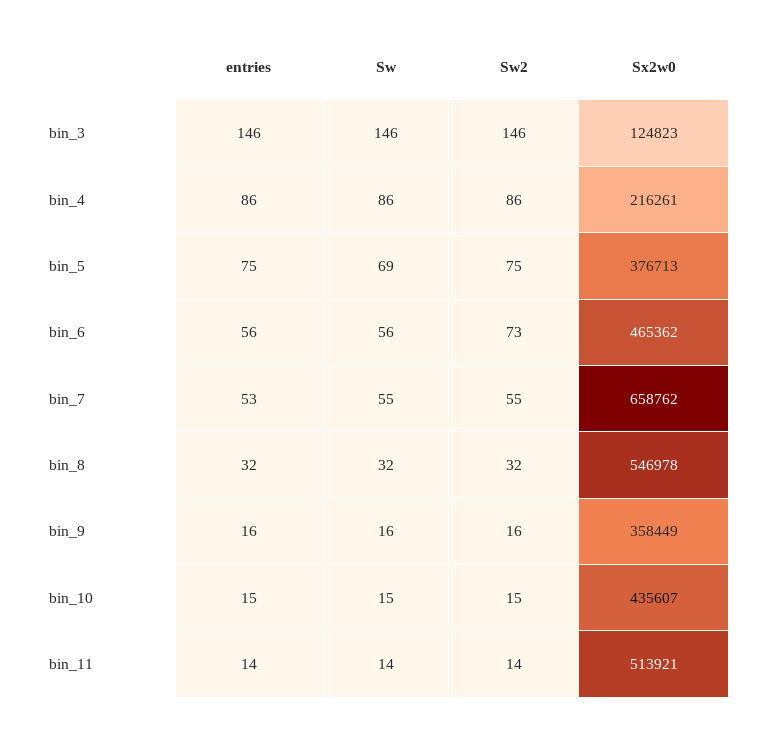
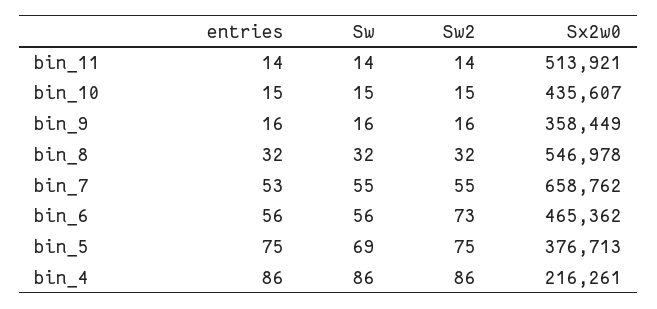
  {
    "entries": {
-     "bin_3": 146,
      "bin_4": 86,
      "bin_5": 75,
      "bin_6": 56,
      "bin_7": 53,
      "bin_8": 32,
      "bin_9": 16,
      "bin_10": 15,
      "bin_11": 14
    },
    "Sw": {
-     "bin_3": 146,
      "bin_4": 86,
      "bin_5": 69,
      "bin_6": 56,
      "bin_7": 55,
      "bin_8": 32,
      "bin_9": 16,
      "bin_10": 15,
      "bin_11": 14
    },
    "Sw2": {
-     "bin_3": 146,
      "bin_4": 86,
      "bin_5": 75,
      "bin_6": 73,
      "bin_7": 55,
      "bin_8": 32,
      "bin_9": 16,
      "bin_10": 15,
      "bin_11": 14
    },
    "Sx2w0": {
-     "bin_3": 124823,
      "bin_4": 216261,
      "bin_5": 376713,
      "bin_6": 465362,
      "bin_7": 658762,
      "bin_8": 546978,
      "bin_9": 358449,
      "bin_10": 435607,
      "bin_11": 513921
    }
  }

